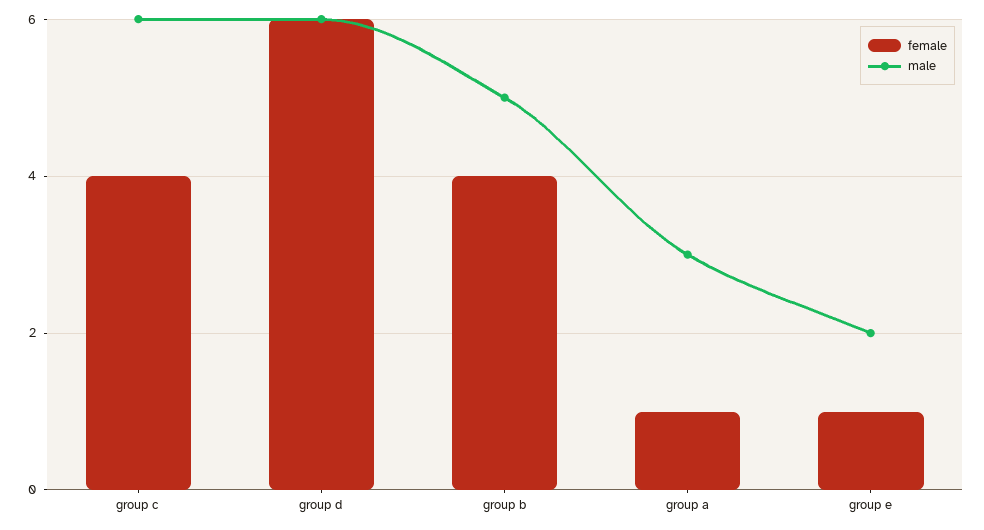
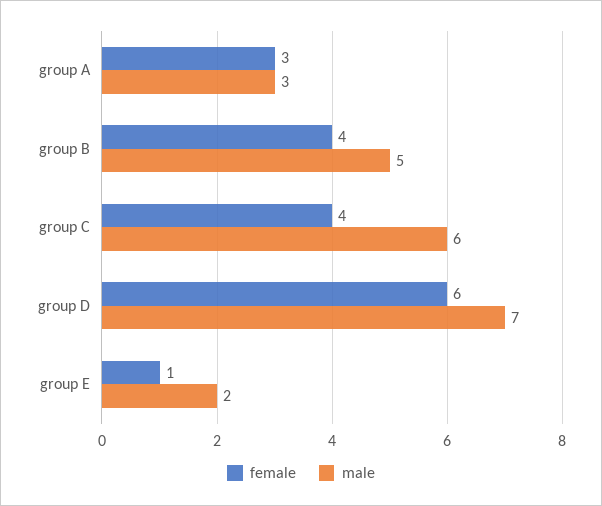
  {
    "female": {
      "group c": 4,
      "group d": 6,
      "group b": 4,
-     "group a": 1,
+     "group a": 3,
      "group e": 1
    },
    "male": {
      "group c": 6,
-     "group d": 6,
+     "group d": 7,
      "group b": 5,
      "group a": 3,
      "group e": 2
    }
  }

